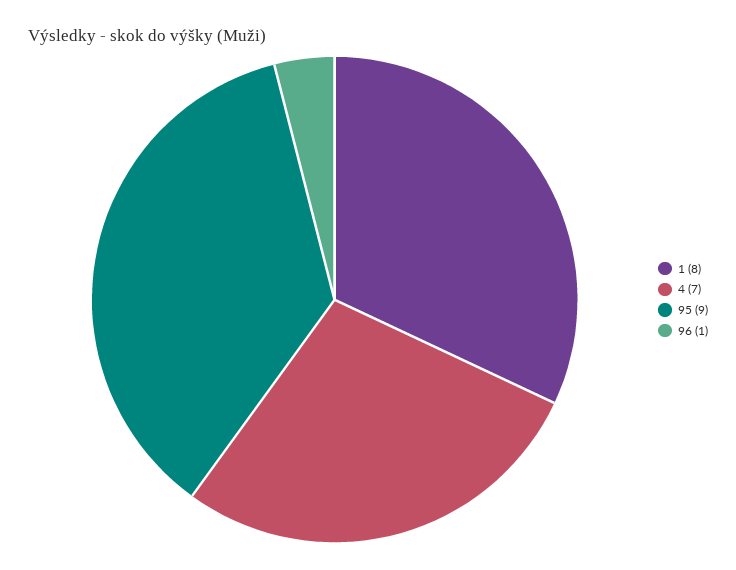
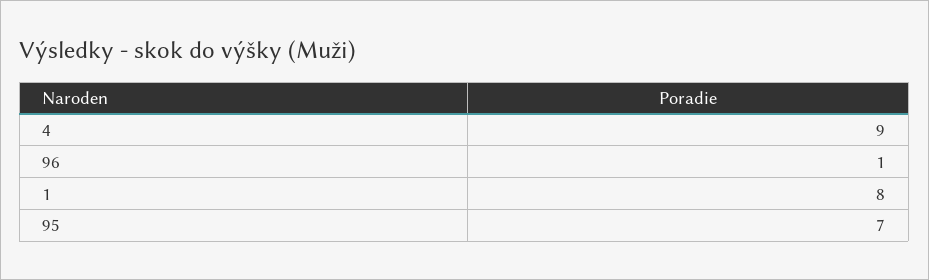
  {
    "1": 8,
-   "4": 7,
+   "4": 9,
-   "95": 9,
+   "95": 7,
    "96": 1
  }

